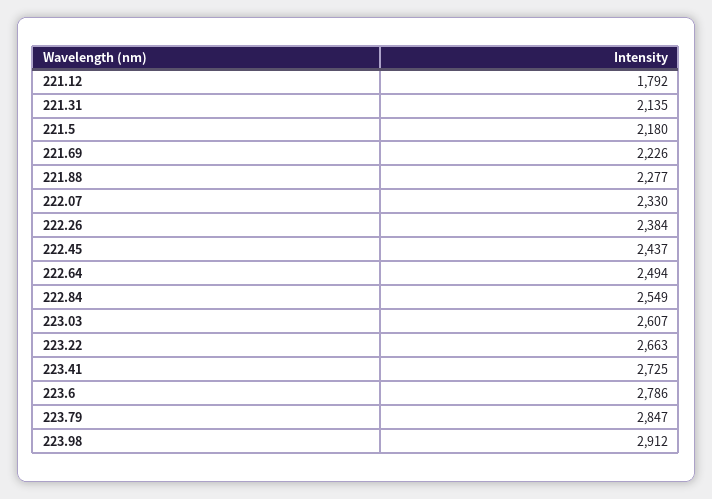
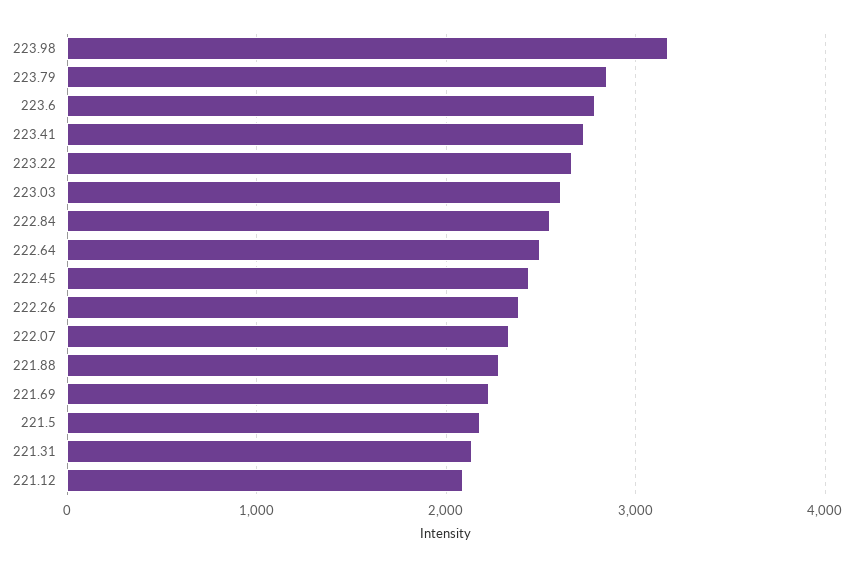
  {
-   "221.12": 1792,
+   "221.12": 2100,
    "221.31": 2135,
    "221.5": 2180,
    "221.69": 2226,
    "221.88": 2277,
    "222.07": 2330,
    "222.26": 2384,
    "222.45": 2437,
    "222.64": 2494,
    "222.84": 2549,
    "223.03": 2607,
    "223.22": 2663,
    "223.41": 2725,
    "223.6": 2786,
    "223.79": 2847,
-   "223.98": 2912
+   "223.98": 3200
  }

